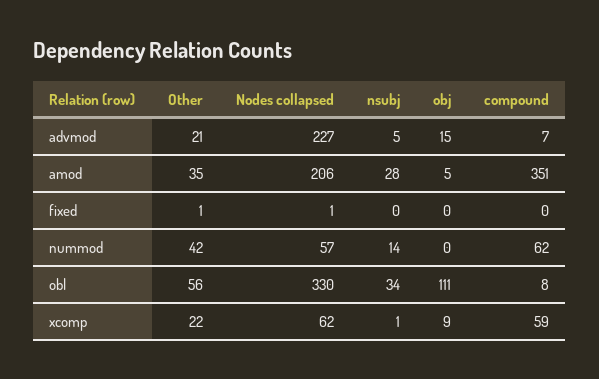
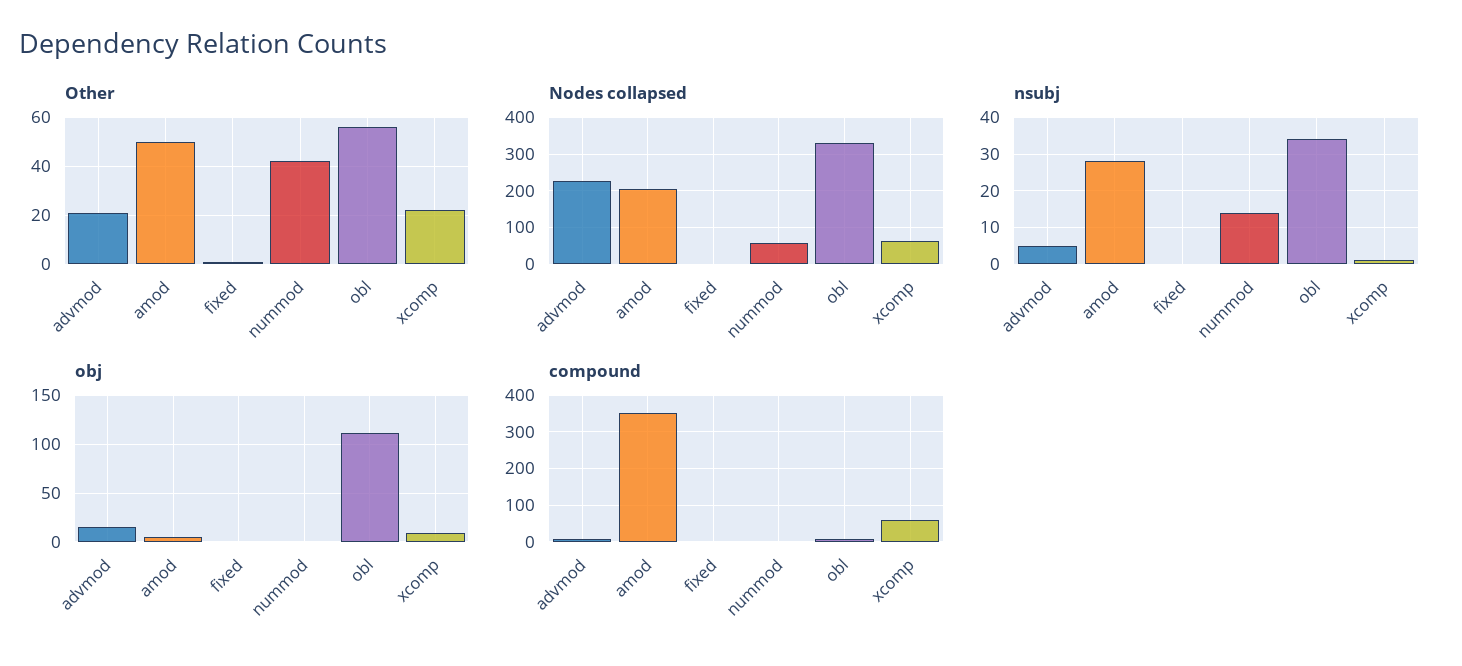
  {
    "Other": {
      "advmod": 21,
-     "amod": 35,
+     "amod": 50,
      "fixed": 1,
      "nummod": 42,
      "obl": 56,
      "xcomp": 22
    },
    "Nodes collapsed": {
      "advmod": 227,
      "amod": 206,
      "fixed": 1,
      "nummod": 57,
      "obl": 330,
      "xcomp": 62
    },
    "nsubj": {
      "advmod": 5,
      "amod": 28,
      "fixed": 0,
      "nummod": 14,
      "obl": 34,
      "xcomp": 1
    },
    "obj": {
      "advmod": 15,
      "amod": 5,
      "fixed": 0,
      "nummod": 0,
      "obl": 111,
      "xcomp": 9
    },
    "compound": {
      "advmod": 7,
      "amod": 351,
      "fixed": 0,
-     "nummod": 62,
+     "nummod": 0,
      "obl": 8,
      "xcomp": 59
    }
  }

